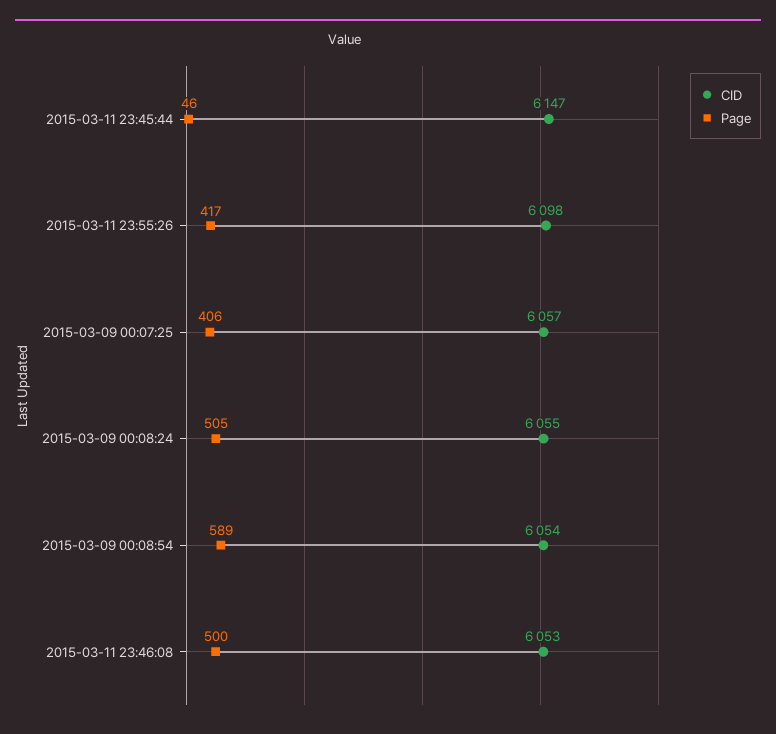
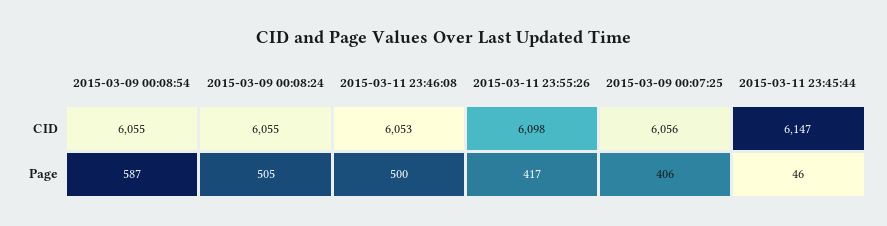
  {
    "CID": {
      "2015-03-11 23:45:44": 6147,
      "2015-03-11 23:55:26": 6098,
-     "2015-03-09 00:07:25": 6057,
+     "2015-03-09 00:07:25": 6056,
      "2015-03-09 00:08:24": 6055,
-     "2015-03-09 00:08:54": 6054,
+     "2015-03-09 00:08:54": 6055,
      "2015-03-11 23:46:08": 6053
    },
    "Page": {
      "2015-03-11 23:45:44": 46,
      "2015-03-11 23:55:26": 417,
      "2015-03-09 00:07:25": 406,
      "2015-03-09 00:08:24": 505,
-     "2015-03-09 00:08:54": 589,
+     "2015-03-09 00:08:54": 587,
      "2015-03-11 23:46:08": 500
    }
  }

